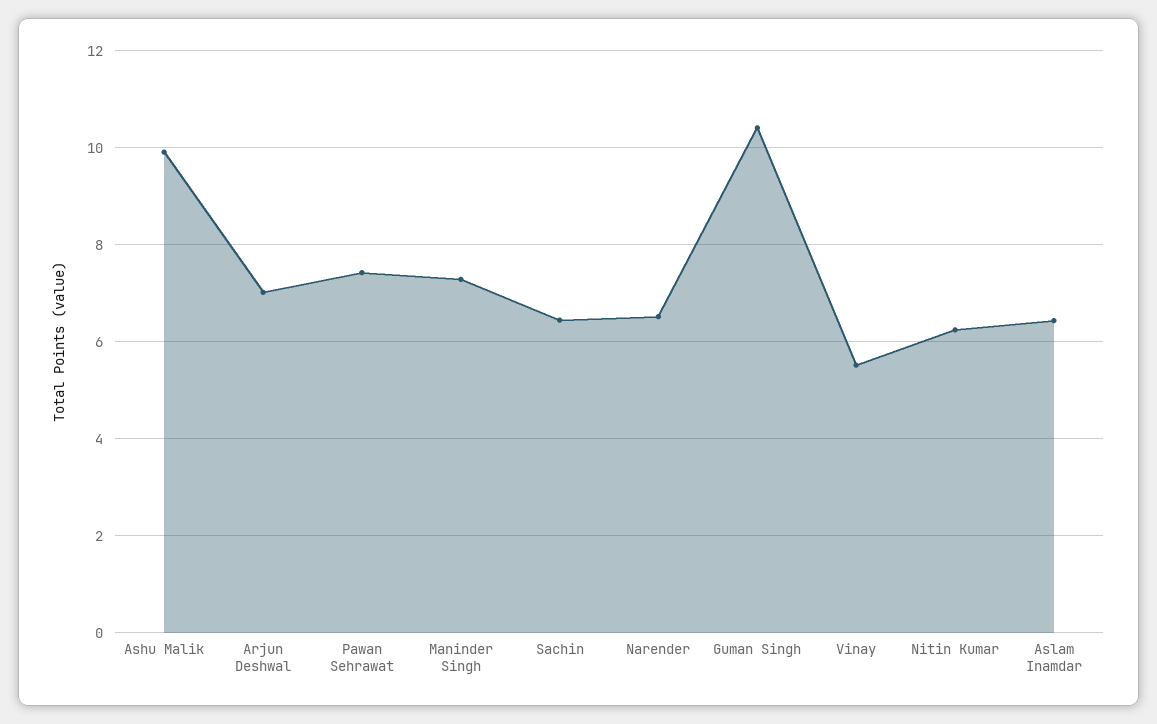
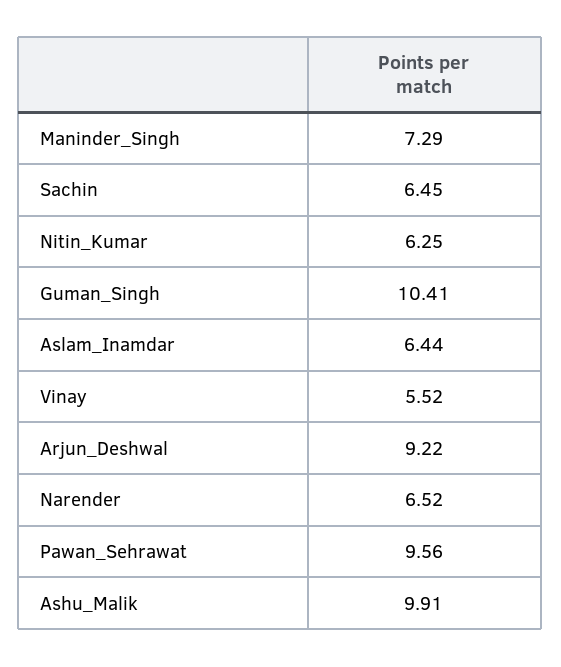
  {
    "Ashu Malik": 9.91,
-   "Arjun Deshwal": 7,
+   "Arjun Deshwal": 9.22,
-   "Pawan Sehrawat": 7.4,
+   "Pawan Sehrawat": 9.56,
    "Maninder Singh": 7.29,
    "Sachin": 6.45,
    "Narender": 6.52,
    "Guman Singh": 10.41,
    "Vinay": 5.52,
    "Nitin Kumar": 6.25,
    "Aslam Inamdar": 6.44
  }

